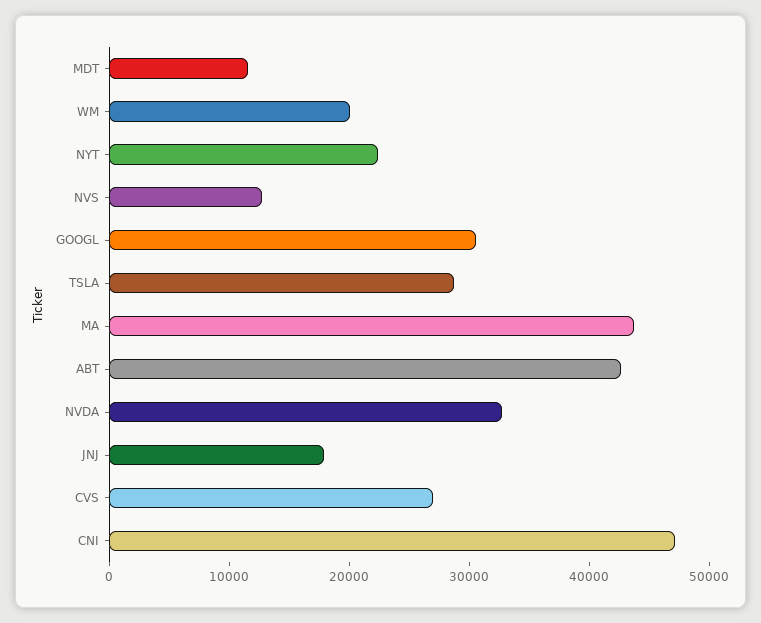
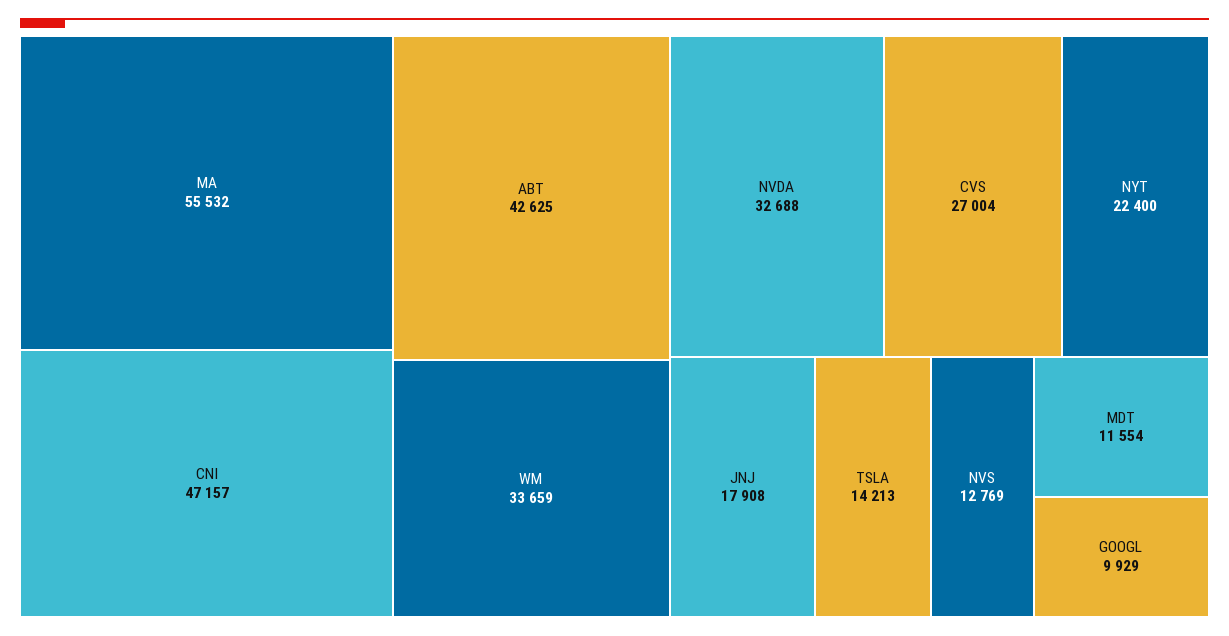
  {
    "MDT": 11554,
-   "WM": 20000,
+   "WM": 33659,
    "NYT": 22400,
    "NVS": 12769,
-   "GOOGL": 30000,
+   "GOOGL": 9929,
-   "TSLA": 28000,
+   "TSLA": 14213,
-   "MA": 44000,
+   "MA": 55532,
    "ABT": 42625,
    "NVDA": 32688,
    "JNJ": 17908,
    "CVS": 27004,
    "CNI": 47157
  }

